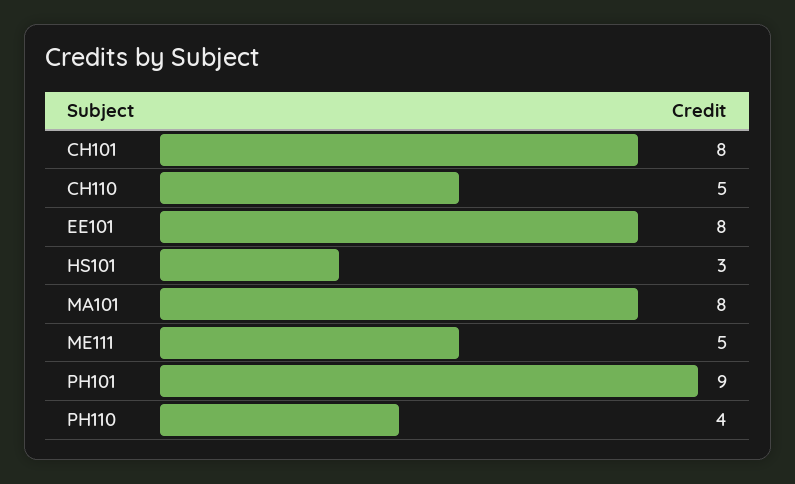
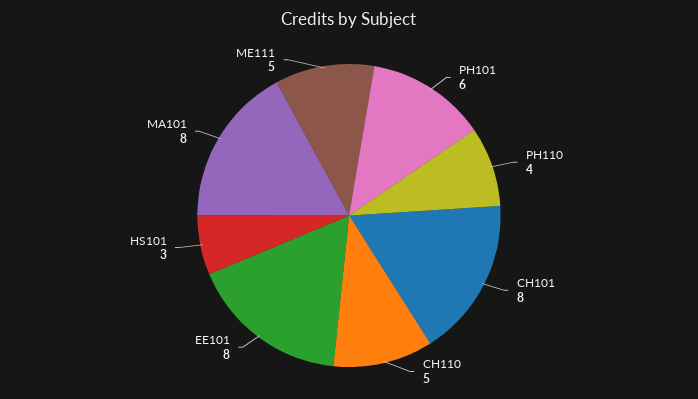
  {
    "CH101": 8,
    "CH110": 5,
    "EE101": 8,
    "HS101": 3,
    "MA101": 8,
    "ME111": 5,
-   "PH101": 9,
+   "PH101": 6,
    "PH110": 4
  }

